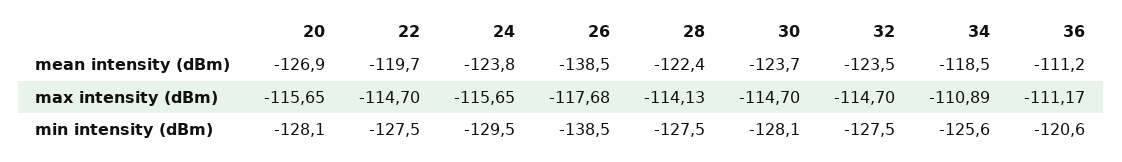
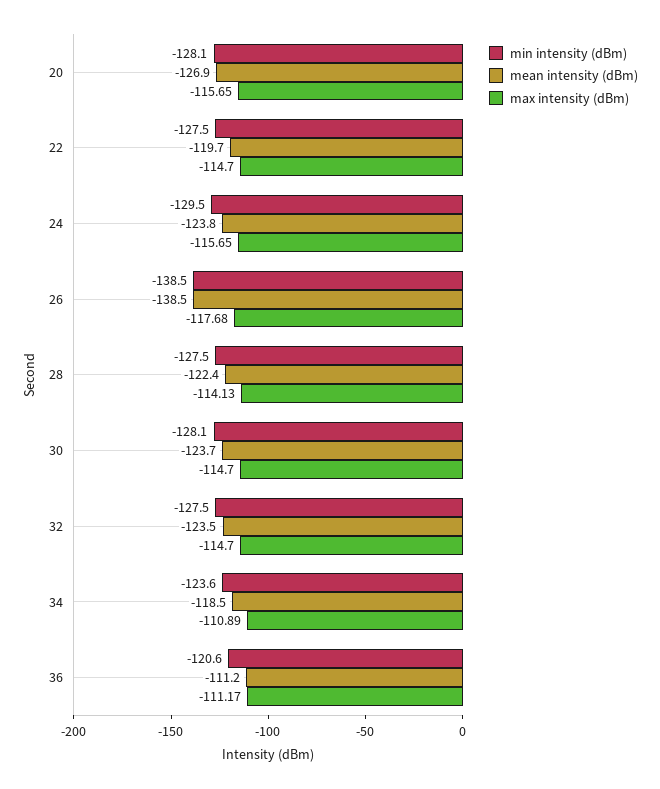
  {
    "mean intensity (dBm)": {
      "20": -126.9,
      "22": -119.7,
      "24": -123.8,
      "26": -138.5,
      "28": -122.4,
      "30": -123.7,
      "32": -123.5,
      "34": -118.5,
      "36": -111.2
    },
    "max intensity (dBm)": {
      "20": -115.65,
      "22": -114.7,
      "24": -115.65,
      "26": -117.68,
      "28": -114.13,
      "30": -114.7,
      "32": -114.7,
      "34": -110.89,
      "36": -111.17
    },
    "min intensity (dBm)": {
      "20": -128.1,
      "22": -127.5,
      "24": -129.5,
      "26": -138.5,
      "28": -127.5,
      "30": -128.1,
      "32": -127.5,
-     "34": -125.6,
+     "34": -123.6,
      "36": -120.6
    }
  }

